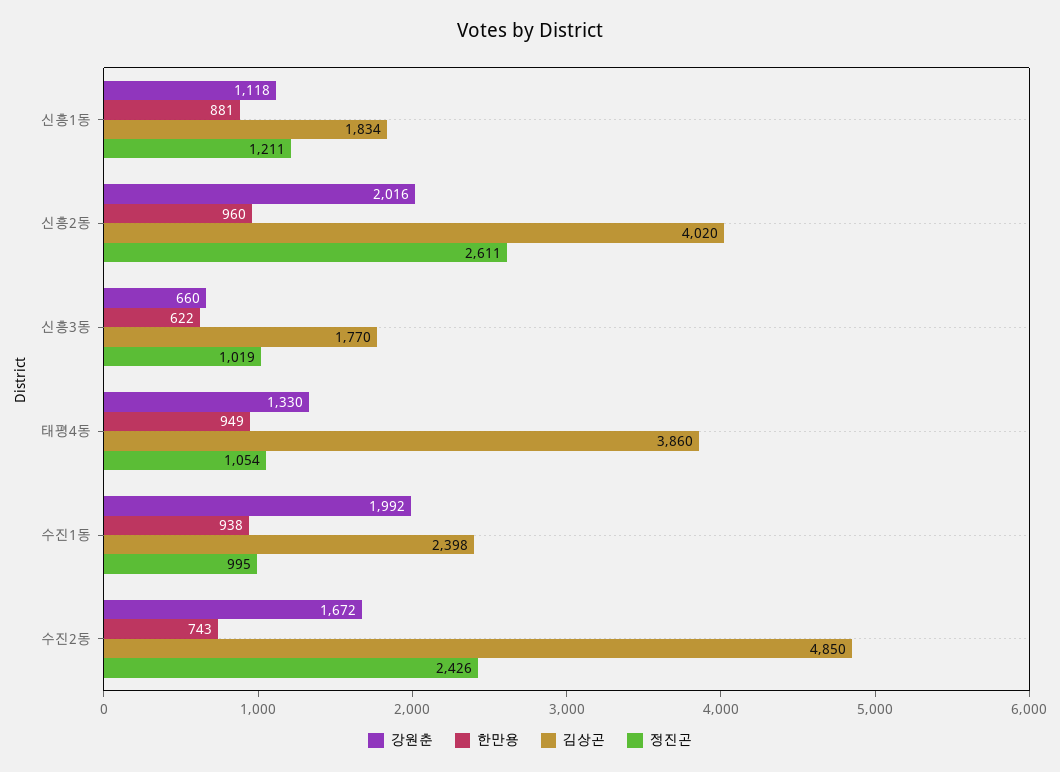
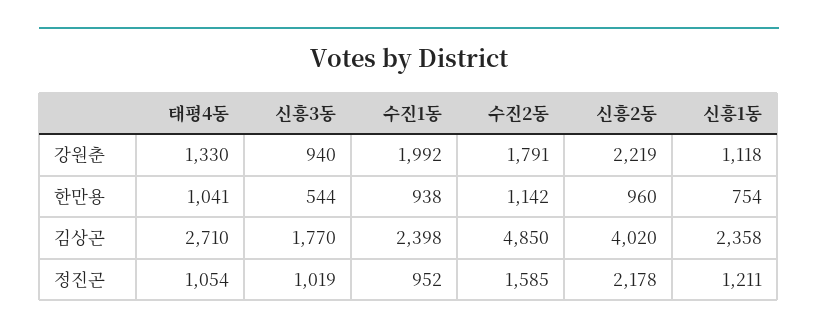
  {
    "강원춘": {
      "신흥1동": 1118,
-     "신흥2동": 2016,
+     "신흥2동": 2219,
-     "신흥3동": 660,
+     "신흥3동": 940,
      "태평4동": 1330,
      "수진1동": 1992,
-     "수진2동": 1672
+     "수진2동": 1791
    },
    "한만용": {
-     "신흥1동": 881,
+     "신흥1동": 754,
      "신흥2동": 960,
-     "신흥3동": 622,
+     "신흥3동": 544,
-     "태평4동": 949,
+     "태평4동": 1041,
      "수진1동": 938,
-     "수진2동": 743
+     "수진2동": 1142
    },
    "김상곤": {
-     "신흥1동": 1834,
+     "신흥1동": 2358,
      "신흥2동": 4020,
      "신흥3동": 1770,
-     "태평4동": 3860,
+     "태평4동": 2710,
      "수진1동": 2398,
      "수진2동": 4850
    },
    "정진곤": {
      "신흥1동": 1211,
-     "신흥2동": 2611,
+     "신흥2동": 2178,
      "신흥3동": 1019,
      "태평4동": 1054,
-     "수진1동": 995,
+     "수진1동": 952,
-     "수진2동": 2426
+     "수진2동": 1585
    }
  }

